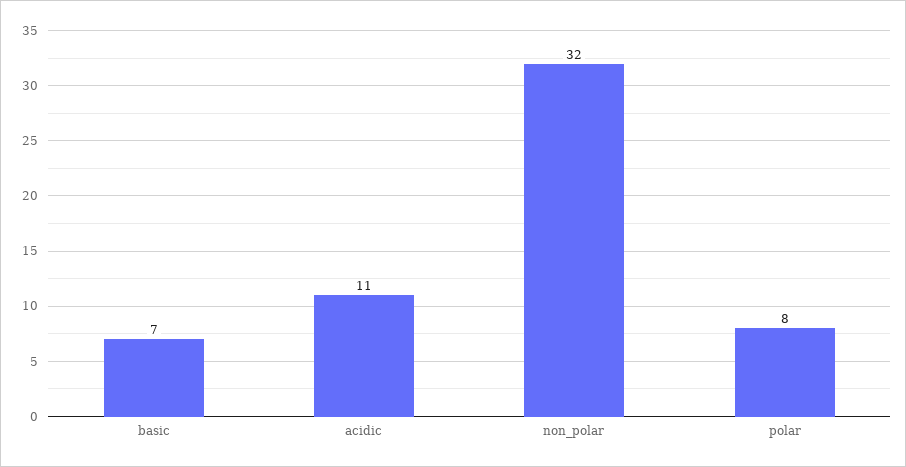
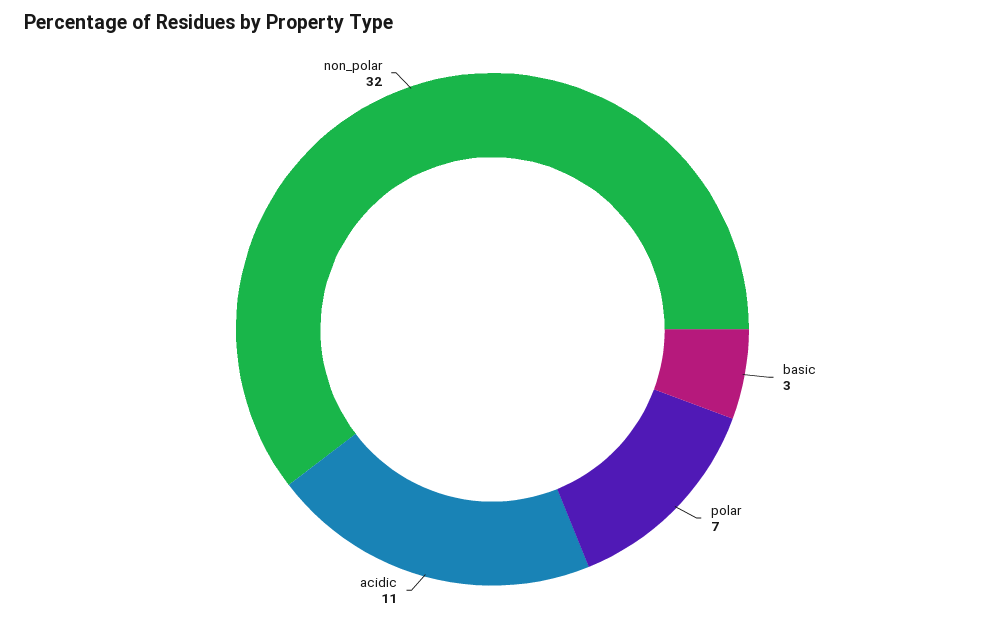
  {
-   "basic": 7,
+   "basic": 3,
    "acidic": 11,
    "non_polar": 32,
-   "polar": 8
+   "polar": 7
  }

